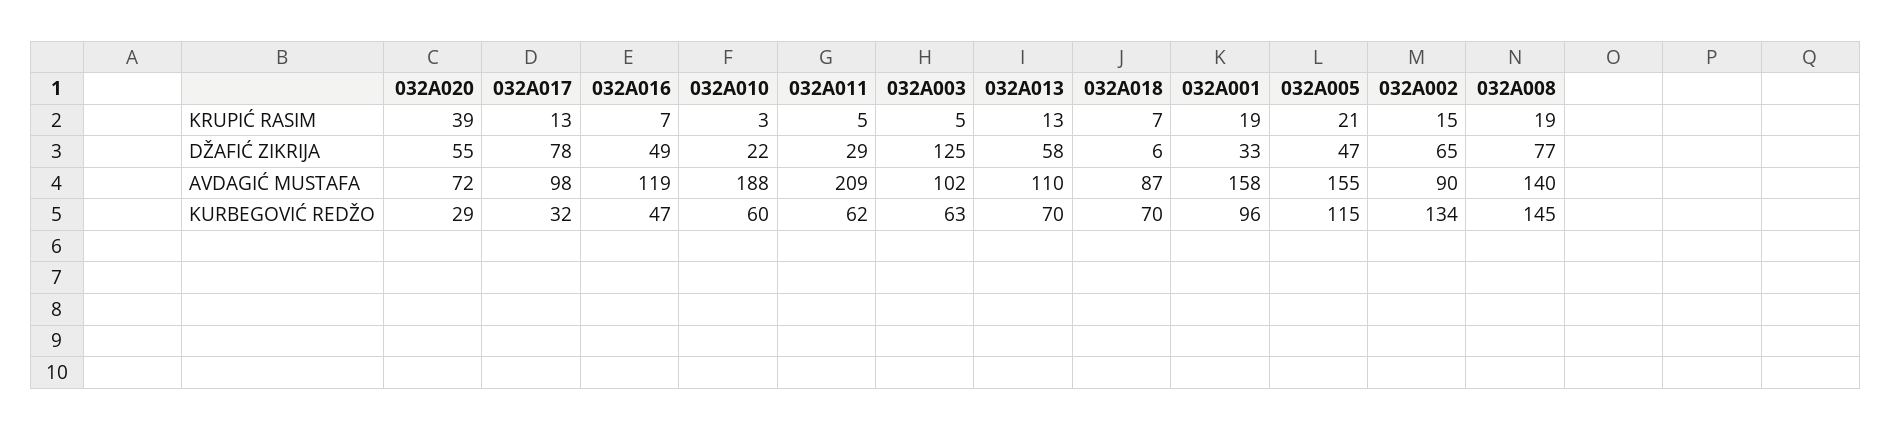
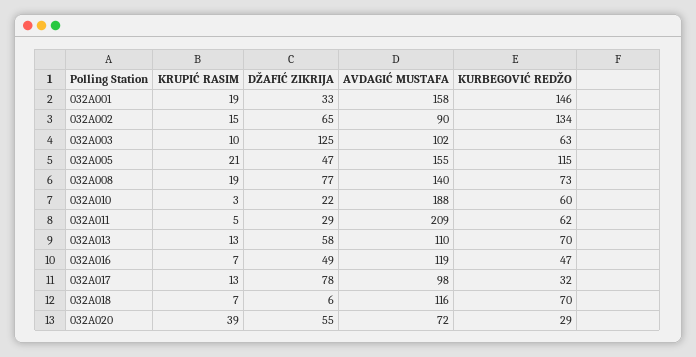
  {
    "032A020": {
      "KRUPIĆ RASIM": 39,
      "DŽAFIĆ ZIKRIJA": 55,
      "AVDAGIĆ MUSTAFA": 72,
      "KURBEGOVIĆ REDŽO": 29
    },
    "032A017": {
      "KRUPIĆ RASIM": 13,
      "DŽAFIĆ ZIKRIJA": 78,
      "AVDAGIĆ MUSTAFA": 98,
      "KURBEGOVIĆ REDŽO": 32
    },
    "032A016": {
      "KRUPIĆ RASIM": 7,
      "DŽAFIĆ ZIKRIJA": 49,
      "AVDAGIĆ MUSTAFA": 119,
      "KURBEGOVIĆ REDŽO": 47
    },
    "032A010": {
      "KRUPIĆ RASIM": 3,
      "DŽAFIĆ ZIKRIJA": 22,
      "AVDAGIĆ MUSTAFA": 188,
      "KURBEGOVIĆ REDŽO": 60
    },
    "032A011": {
      "KRUPIĆ RASIM": 5,
      "DŽAFIĆ ZIKRIJA": 29,
      "AVDAGIĆ MUSTAFA": 209,
      "KURBEGOVIĆ REDŽO": 62
    },
    "032A003": {
-     "KRUPIĆ RASIM": 5,
+     "KRUPIĆ RASIM": 10,
      "DŽAFIĆ ZIKRIJA": 125,
      "AVDAGIĆ MUSTAFA": 102,
      "KURBEGOVIĆ REDŽO": 63
    },
    "032A013": {
      "KRUPIĆ RASIM": 13,
      "DŽAFIĆ ZIKRIJA": 58,
      "AVDAGIĆ MUSTAFA": 110,
      "KURBEGOVIĆ REDŽO": 70
    },
    "032A018": {
      "KRUPIĆ RASIM": 7,
      "DŽAFIĆ ZIKRIJA": 6,
-     "AVDAGIĆ MUSTAFA": 87,
+     "AVDAGIĆ MUSTAFA": 116,
      "KURBEGOVIĆ REDŽO": 70
    },
    "032A001": {
      "KRUPIĆ RASIM": 19,
      "DŽAFIĆ ZIKRIJA": 33,
      "AVDAGIĆ MUSTAFA": 158,
-     "KURBEGOVIĆ REDŽO": 96
+     "KURBEGOVIĆ REDŽO": 146
    },
    "032A005": {
      "KRUPIĆ RASIM": 21,
      "DŽAFIĆ ZIKRIJA": 47,
      "AVDAGIĆ MUSTAFA": 155,
      "KURBEGOVIĆ REDŽO": 115
    },
    "032A002": {
      "KRUPIĆ RASIM": 15,
      "DŽAFIĆ ZIKRIJA": 65,
      "AVDAGIĆ MUSTAFA": 90,
      "KURBEGOVIĆ REDŽO": 134
    },
    "032A008": {
      "KRUPIĆ RASIM": 19,
      "DŽAFIĆ ZIKRIJA": 77,
      "AVDAGIĆ MUSTAFA": 140,
-     "KURBEGOVIĆ REDŽO": 145
+     "KURBEGOVIĆ REDŽO": 73
    }
  }

